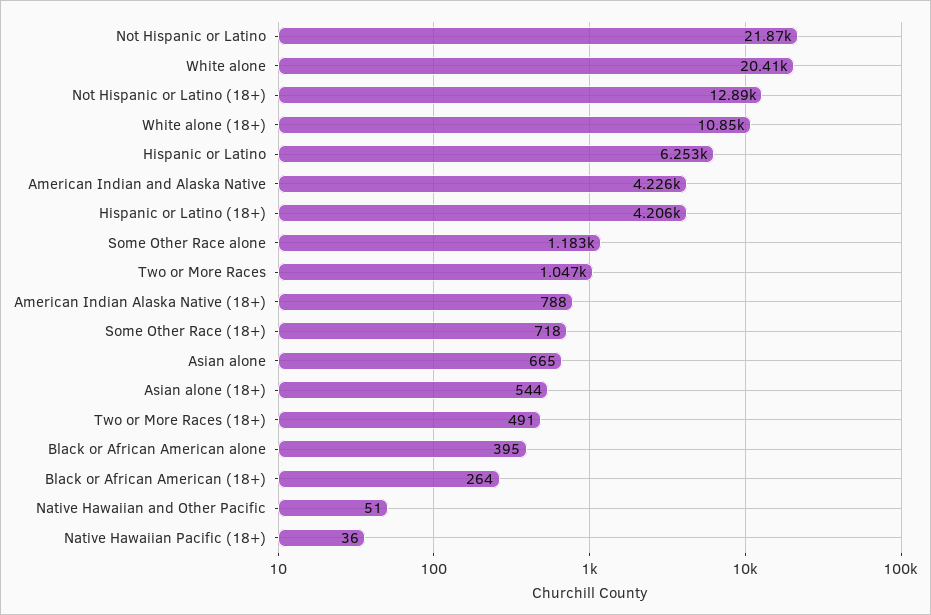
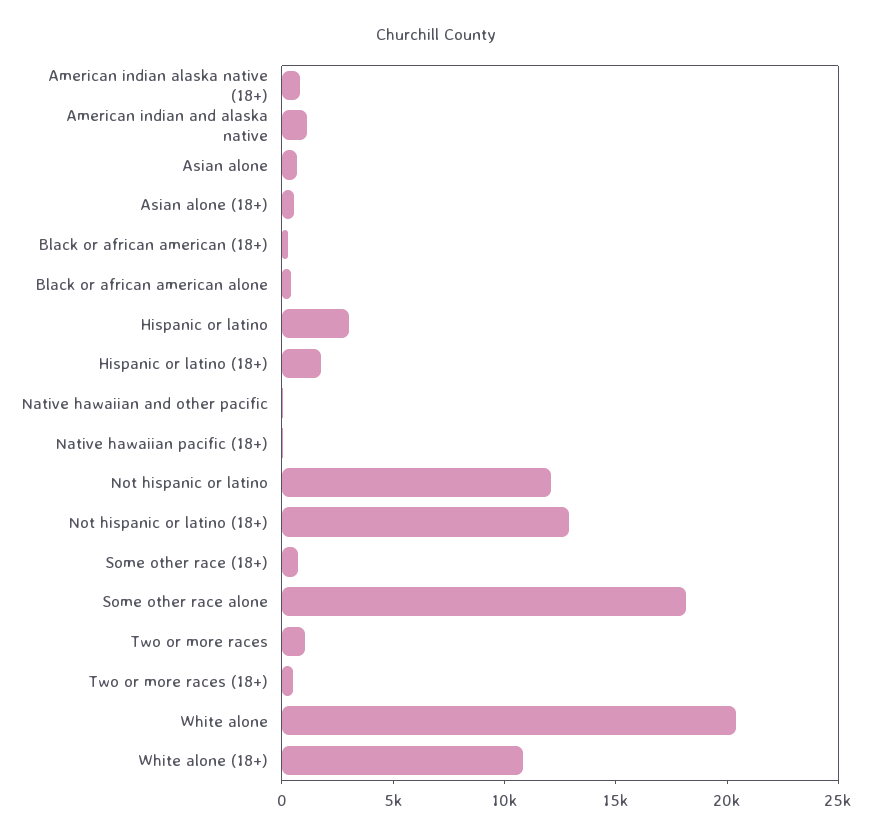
  {
-   "Not Hispanic or Latino": 21870,
+   "Not Hispanic or Latino": 12000,
    "White alone": 20410,
    "Not Hispanic or Latino (18+)": 12890,
    "White alone (18+)": 10850,
-   "Hispanic or Latino": 6253,
+   "Hispanic or Latino": 3000,
-   "American Indian and Alaska Native": 4226,
+   "American Indian and Alaska Native": 1000,
-   "Hispanic or Latino (18+)": 4206,
+   "Hispanic or Latino (18+)": 2000,
-   "Some Other Race alone": 1183,
+   "Some Other Race alone": 18000,
    "Two or More Races": 1047,
    "American Indian Alaska Native (18+)": 788,
    "Some Other Race (18+)": 718,
    "Asian alone": 665,
    "Asian alone (18+)": 544,
    "Two or More Races (18+)": 491,
    "Black or African American alone": 395,
    "Black or African American (18+)": 264,
    "Native Hawaiian and Other Pacific": 51,
    "Native Hawaiian Pacific (18+)": 36
  }

